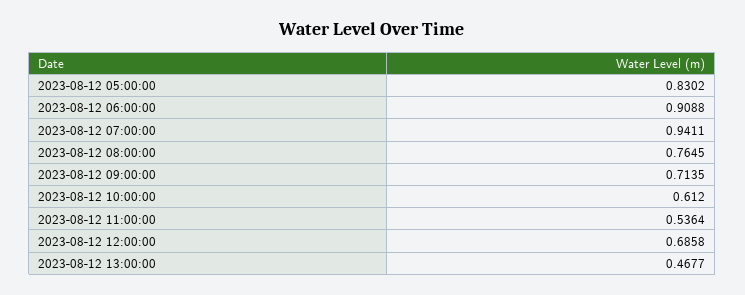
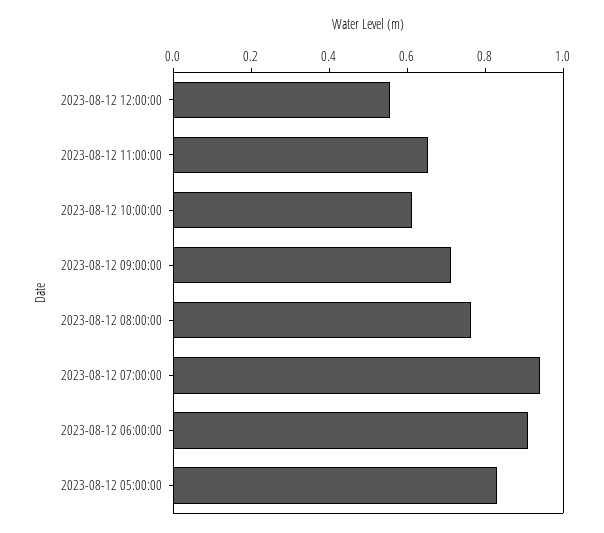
  {
    "2023-08-12 05:00:00": 0.8302,
    "2023-08-12 06:00:00": 0.9088,
    "2023-08-12 07:00:00": 0.9411,
    "2023-08-12 08:00:00": 0.7645,
    "2023-08-12 09:00:00": 0.7135,
    "2023-08-12 10:00:00": 0.612,
-   "2023-08-12 11:00:00": 0.5364,
+   "2023-08-12 11:00:00": 0.65,
-   "2023-08-12 12:00:00": 0.6858,
+   "2023-08-12 12:00:00": 0.55
-   "2023-08-12 13:00:00": 0.4677
  }

